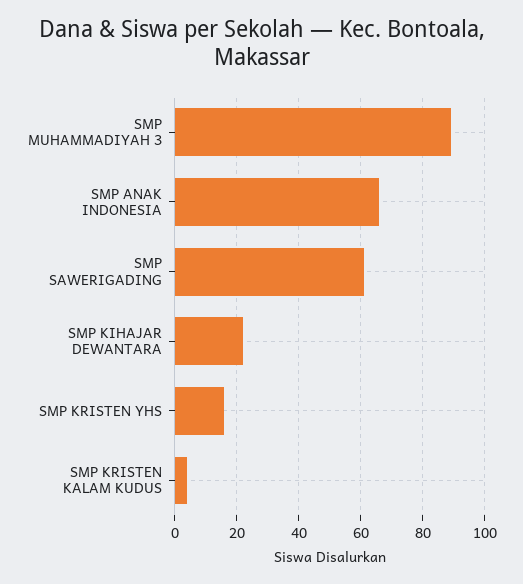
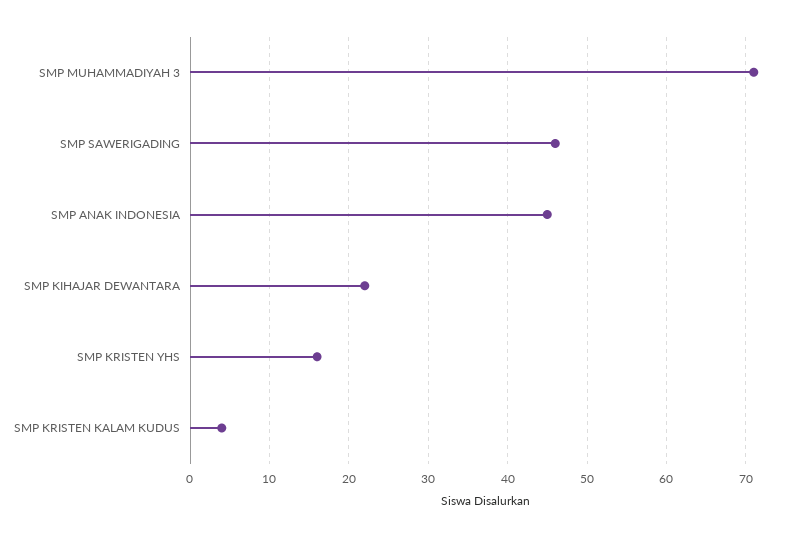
  {
-   "SMP MUHAMMADIYAH 3": 90,
+   "SMP MUHAMMADIYAH 3": 71,
-   "SMP ANAK INDONESIA": 65,
+   "SMP ANAK INDONESIA": 45,
-   "SMP SAWERIGADING": 60,
+   "SMP SAWERIGADING": 46,
    "SMP KIHAJAR DEWANTARA": 22,
    "SMP KRISTEN YHS": 16,
    "SMP KRISTEN KALAM KUDUS": 4
  }

